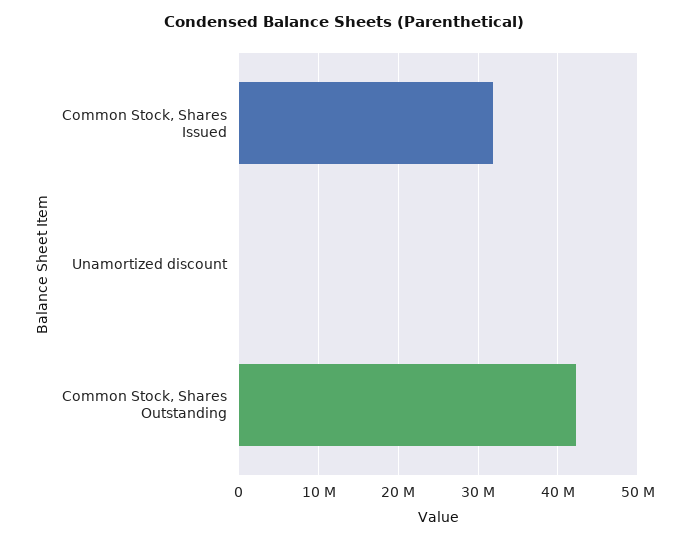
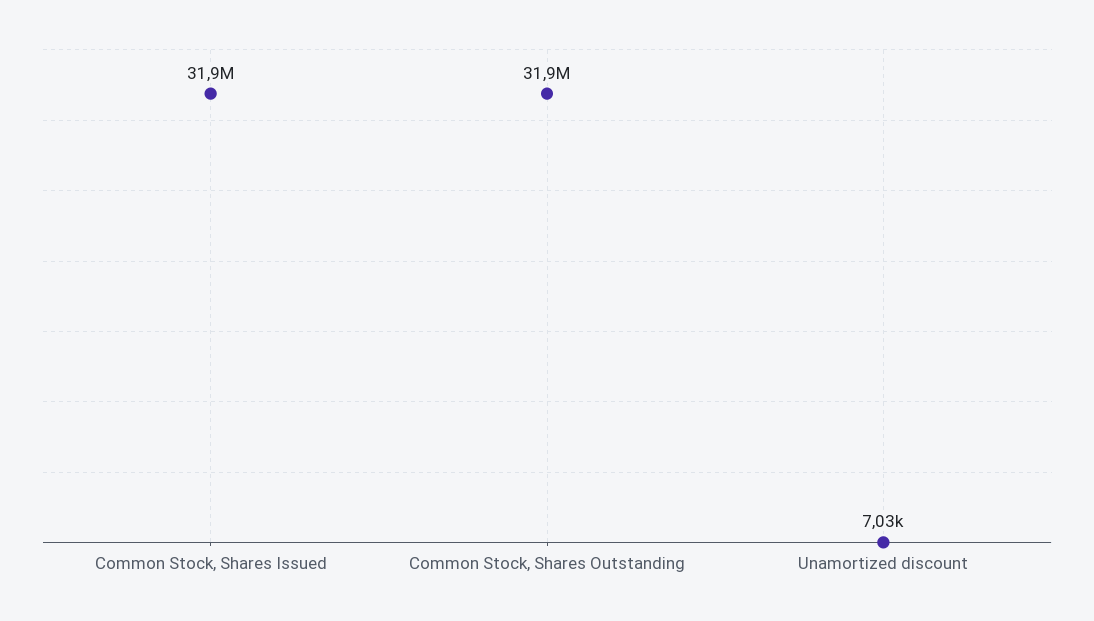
  {
    "Common Stock, Shares Issued": 31900000,
    "Unamortized discount": 7030,
-   "Common Stock, Shares Outstanding": 42000000
+   "Common Stock, Shares Outstanding": 31900000
  }

